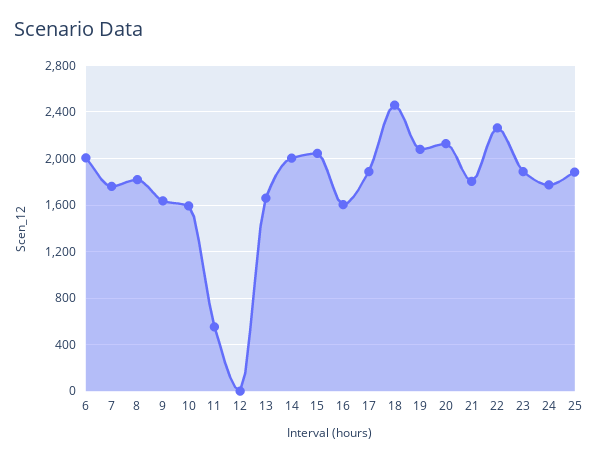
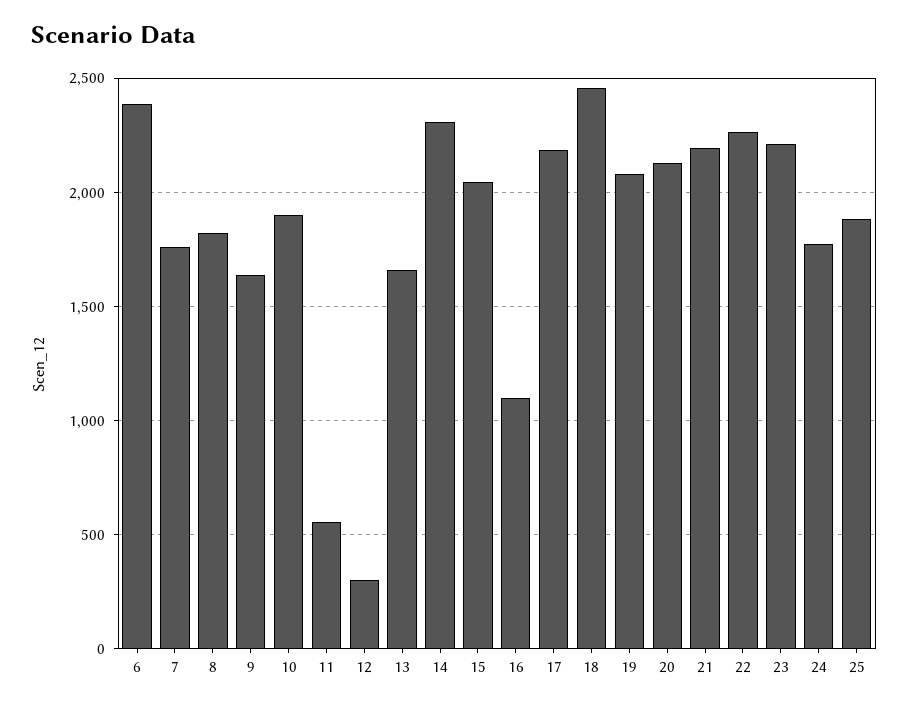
  {
-   "6": 2000,
+   "6": 2400,
    "7": 1750,
    "8": 1800,
    "9": 1650,
-   "10": 1600,
+   "10": 1900,
    "11": 550,
-   "12": 0,
+   "12": 300,
    "13": 1650,
-   "14": 2000,
+   "14": 2300,
    "15": 2050,
-   "16": 1600,
+   "16": 1100,
-   "17": 1900,
+   "17": 2200,
    "18": 2450,
    "19": 2100,
    "20": 2150,
-   "21": 1800,
+   "21": 2200,
    "22": 2250,
-   "23": 1900,
+   "23": 2200,
    "24": 1750,
    "25": 1900
  }

